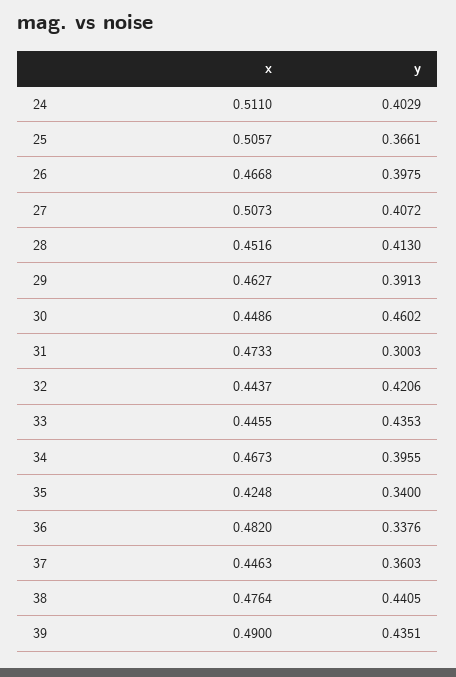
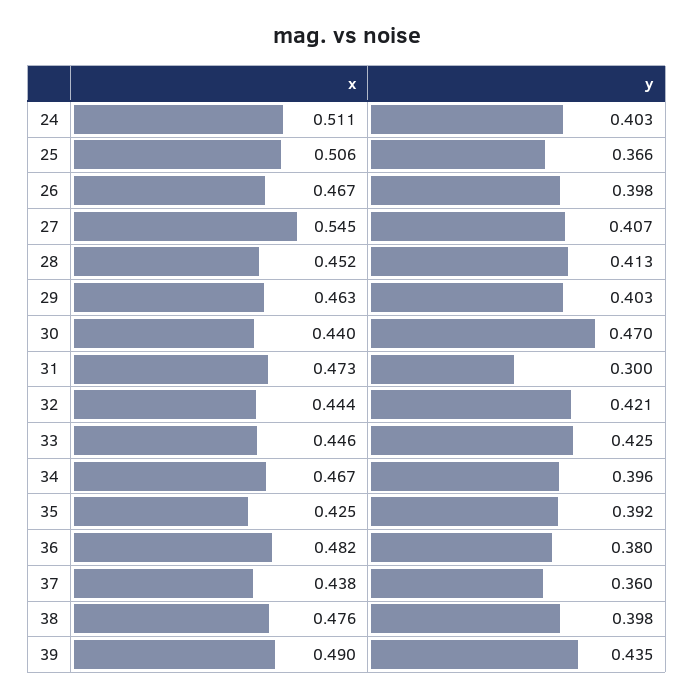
  {
    "x": {
      "24": 0.511,
      "25": 0.5057,
      "26": 0.4668,
-     "27": 0.5073,
+     "27": 0.545,
      "28": 0.4516,
      "29": 0.4627,
-     "30": 0.4486,
+     "30": 0.44,
      "31": 0.4733,
      "32": 0.4437,
      "33": 0.4455,
      "34": 0.4673,
      "35": 0.4248,
      "36": 0.482,
-     "37": 0.4463,
+     "37": 0.438,
      "38": 0.4764,
      "39": 0.49
    },
    "y": {
      "24": 0.4029,
      "25": 0.3661,
      "26": 0.3975,
      "27": 0.4072,
      "28": 0.413,
-     "29": 0.3913,
+     "29": 0.403,
-     "30": 0.4602,
+     "30": 0.47,
      "31": 0.3003,
      "32": 0.4206,
-     "33": 0.4353,
+     "33": 0.425,
      "34": 0.3955,
-     "35": 0.34,
+     "35": 0.392,
-     "36": 0.3376,
+     "36": 0.38,
      "37": 0.3603,
-     "38": 0.4405,
+     "38": 0.398,
      "39": 0.4351
    }
  }

